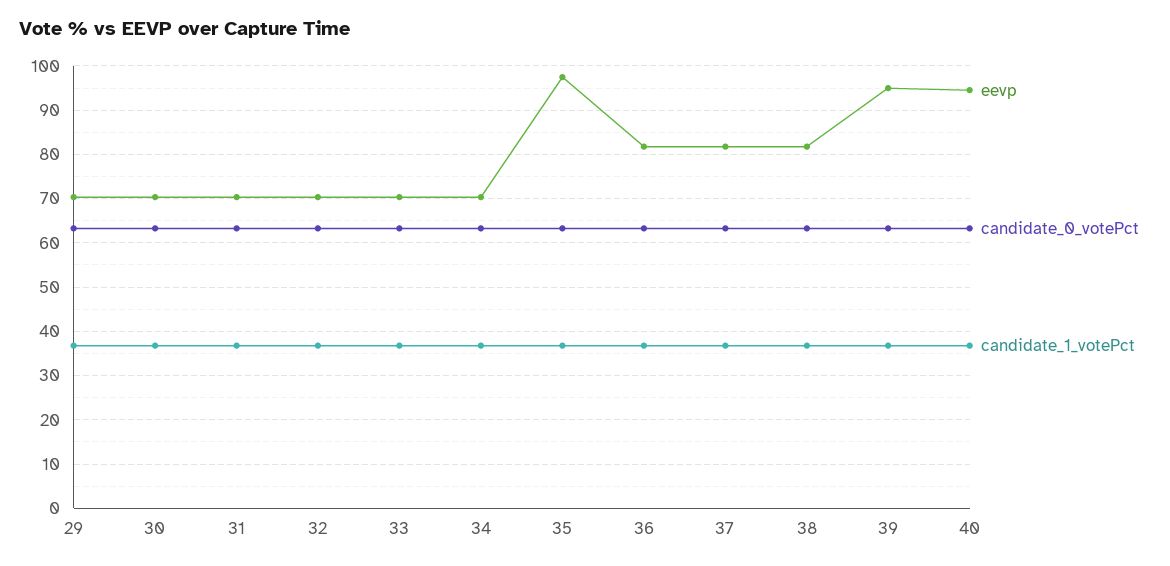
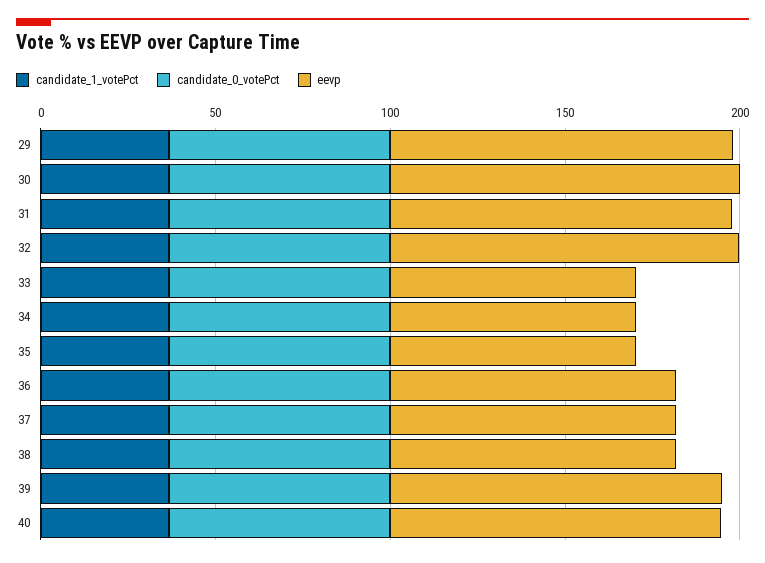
  {
    "eevp": {
-     "29": 70,
+     "29": 100,
-     "30": 70,
+     "30": 100,
-     "31": 70,
+     "31": 100,
-     "32": 70,
+     "32": 100,
      "33": 70,
      "34": 70,
-     "35": 98,
+     "35": 70,
      "36": 82,
      "37": 82,
      "38": 82,
      "39": 96,
      "40": 94
    },
    "candidate_0_votePct": {
      "29": 64,
      "30": 64,
      "31": 64,
      "32": 64,
      "33": 64,
      "34": 64,
      "35": 64,
      "36": 64,
      "37": 64,
      "38": 64,
      "39": 64,
      "40": 64
    },
    "candidate_1_votePct": {
      "29": 36,
      "30": 36,
      "31": 36,
      "32": 36,
      "33": 36,
      "34": 36,
      "35": 36,
      "36": 36,
      "37": 36,
      "38": 36,
      "39": 36,
      "40": 36
    }
  }

